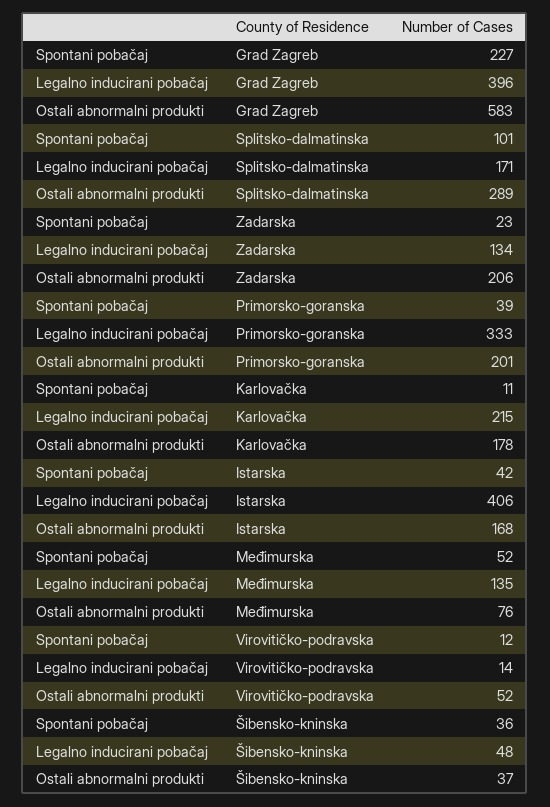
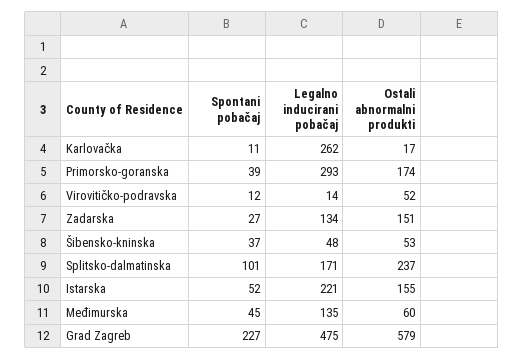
  {
    "Spontani pobačaj": {
      "Grad Zagreb": 227,
      "Splitsko-dalmatinska": 101,
-     "Zadarska": 23,
+     "Zadarska": 27,
      "Primorsko-goranska": 39,
      "Karlovačka": 11,
-     "Istarska": 42,
+     "Istarska": 52,
-     "Međimurska": 52,
+     "Međimurska": 45,
      "Virovitičko-podravska": 12,
-     "Šibensko-kninska": 36
+     "Šibensko-kninska": 37
    },
    "Legalno inducirani pobačaj": {
-     "Grad Zagreb": 396,
+     "Grad Zagreb": 475,
      "Splitsko-dalmatinska": 171,
      "Zadarska": 134,
-     "Primorsko-goranska": 333,
+     "Primorsko-goranska": 293,
-     "Karlovačka": 215,
+     "Karlovačka": 262,
-     "Istarska": 406,
+     "Istarska": 221,
      "Međimurska": 135,
      "Virovitičko-podravska": 14,
      "Šibensko-kninska": 48
    },
    "Ostali abnormalni produkti": {
-     "Grad Zagreb": 583,
+     "Grad Zagreb": 579,
-     "Splitsko-dalmatinska": 289,
+     "Splitsko-dalmatinska": 237,
-     "Zadarska": 206,
+     "Zadarska": 151,
-     "Primorsko-goranska": 201,
+     "Primorsko-goranska": 174,
-     "Karlovačka": 178,
+     "Karlovačka": 17,
-     "Istarska": 168,
+     "Istarska": 155,
-     "Međimurska": 76,
+     "Međimurska": 60,
      "Virovitičko-podravska": 52,
-     "Šibensko-kninska": 37
+     "Šibensko-kninska": 53
    }
  }

